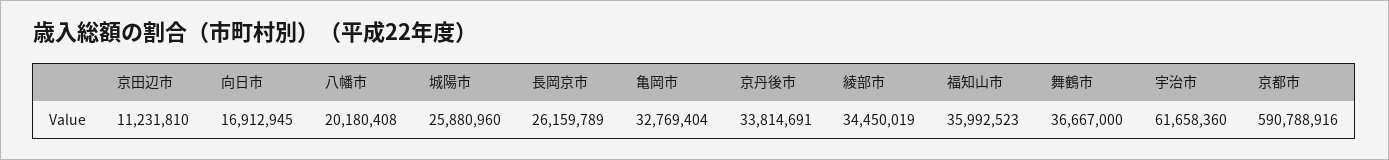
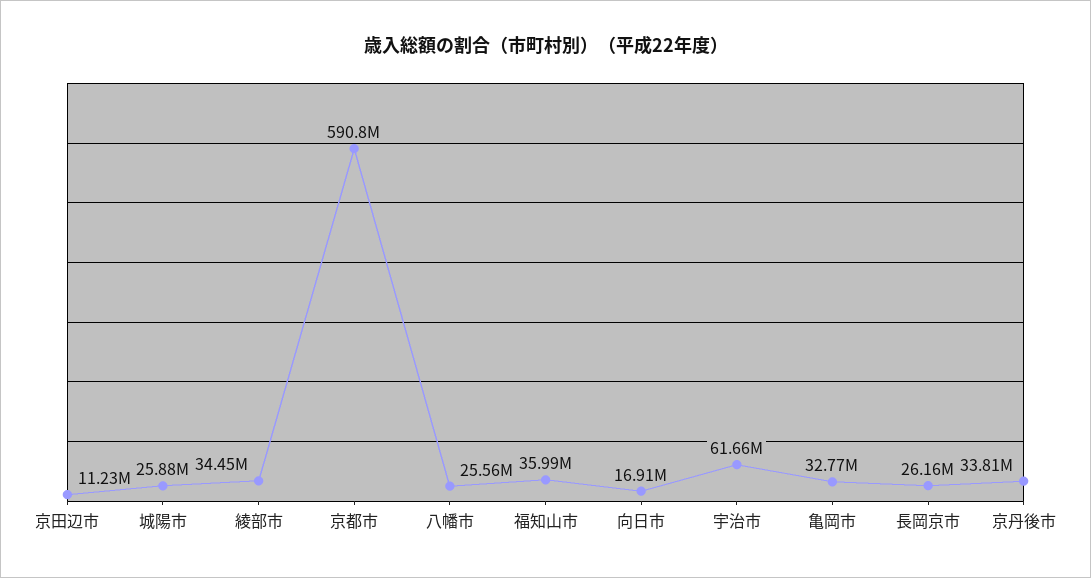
  {
    "京田辺市": 11231810,
    "向日市": 16912945,
-   "八幡市": 20180408,
+   "八幡市": 25560000,
    "城陽市": 25880960,
    "長岡京市": 26159789,
    "亀岡市": 32769404,
    "京丹後市": 33814691,
    "綾部市": 34450019,
    "福知山市": 35992523,
-   "舞鶴市": 36667000,
    "宇治市": 61658360,
    "京都市": 590788916
  }

